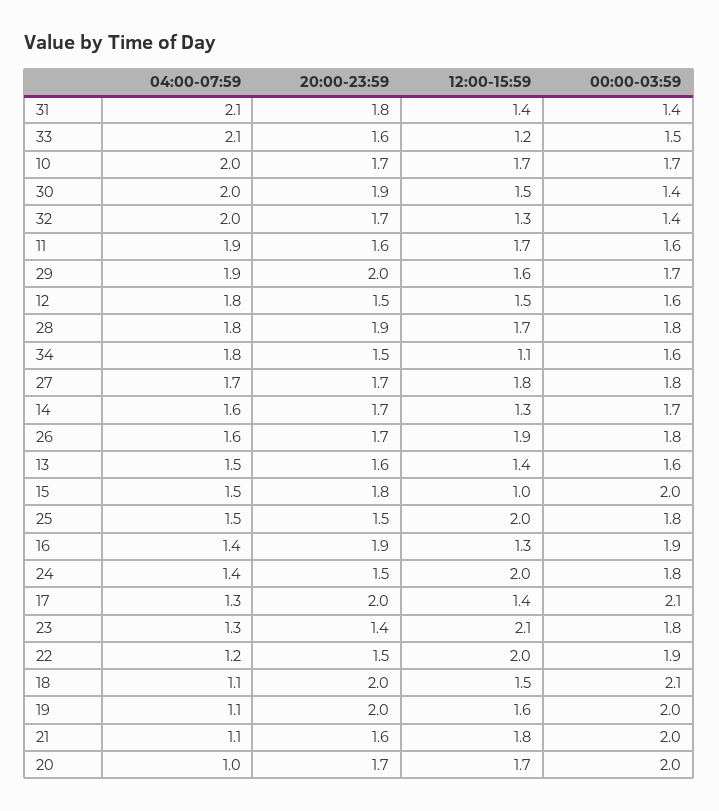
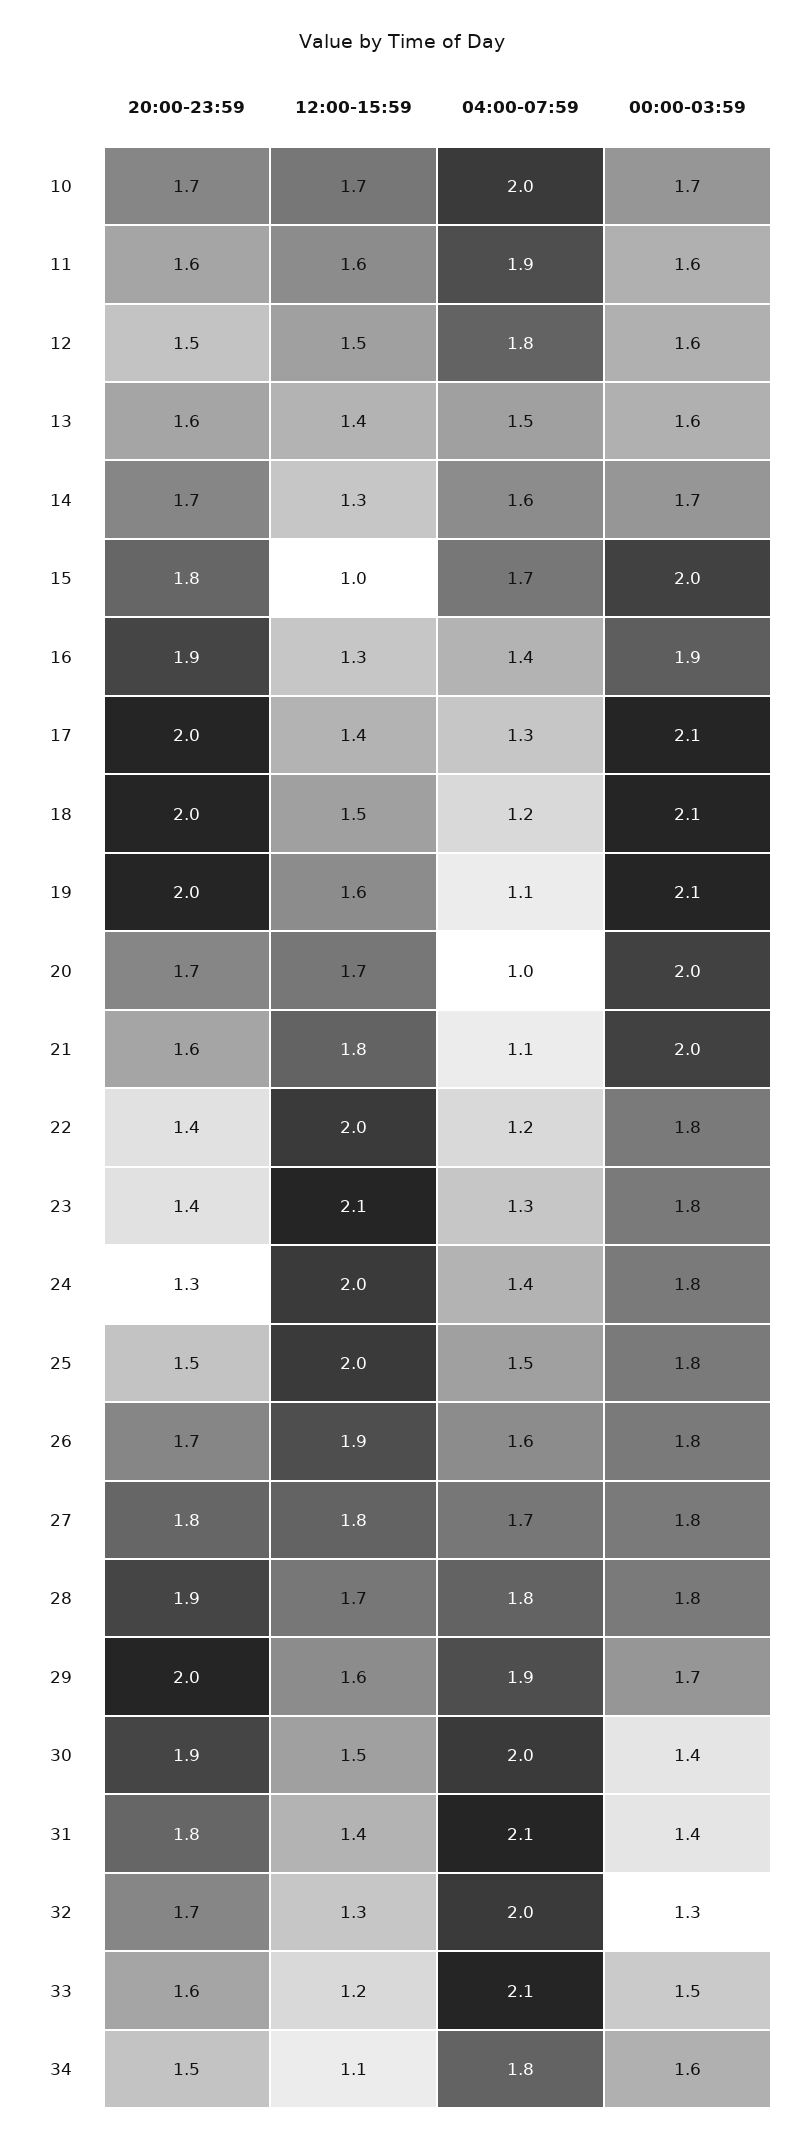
  {
    "04:00-07:59": {
      "31": 2.1,
      "33": 2.1,
      "10": 2,
      "30": 2,
      "32": 2,
      "11": 1.9,
      "29": 1.9,
      "12": 1.8,
      "28": 1.8,
      "34": 1.8,
      "27": 1.7,
      "14": 1.6,
      "26": 1.6,
      "13": 1.5,
-     "15": 1.5,
+     "15": 1.7,
      "25": 1.5,
      "16": 1.4,
      "24": 1.4,
      "17": 1.3,
      "23": 1.3,
      "22": 1.2,
-     "18": 1.1,
+     "18": 1.2,
      "19": 1.1,
      "21": 1.1,
      "20": 1
    },
    "20:00-23:59": {
      "31": 1.8,
      "33": 1.6,
      "10": 1.7,
      "30": 1.9,
      "32": 1.7,
      "11": 1.6,
      "29": 2,
      "12": 1.5,
      "28": 1.9,
      "34": 1.5,
-     "27": 1.7,
+     "27": 1.8,
      "14": 1.7,
      "26": 1.7,
      "13": 1.6,
      "15": 1.8,
      "25": 1.5,
      "16": 1.9,
-     "24": 1.5,
+     "24": 1.3,
      "17": 2,
      "23": 1.4,
-     "22": 1.5,
+     "22": 1.4,
      "18": 2,
      "19": 2,
      "21": 1.6,
      "20": 1.7
    },
    "12:00-15:59": {
      "31": 1.4,
      "33": 1.2,
      "10": 1.7,
      "30": 1.5,
      "32": 1.3,
-     "11": 1.7,
+     "11": 1.6,
      "29": 1.6,
      "12": 1.5,
      "28": 1.7,
      "34": 1.1,
      "27": 1.8,
      "14": 1.3,
      "26": 1.9,
      "13": 1.4,
      "15": 1,
      "25": 2,
      "16": 1.3,
      "24": 2,
      "17": 1.4,
      "23": 2.1,
      "22": 2,
      "18": 1.5,
      "19": 1.6,
      "21": 1.8,
      "20": 1.7
    },
    "00:00-03:59": {
      "31": 1.4,
      "33": 1.5,
      "10": 1.7,
      "30": 1.4,
-     "32": 1.4,
+     "32": 1.3,
      "11": 1.6,
      "29": 1.7,
      "12": 1.6,
      "28": 1.8,
      "34": 1.6,
      "27": 1.8,
      "14": 1.7,
      "26": 1.8,
      "13": 1.6,
      "15": 2,
      "25": 1.8,
      "16": 1.9,
      "24": 1.8,
      "17": 2.1,
      "23": 1.8,
-     "22": 1.9,
+     "22": 1.8,
      "18": 2.1,
-     "19": 2,
+     "19": 2.1,
      "21": 2,
      "20": 2
    }
  }

